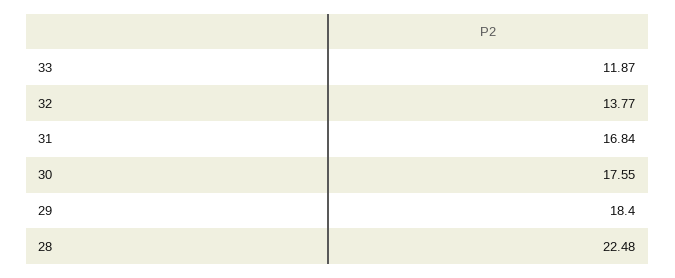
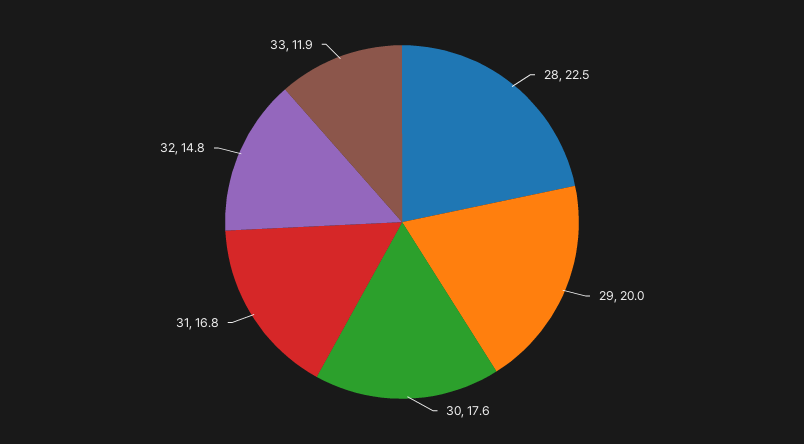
  {
    "33": 11.87,
-   "32": 13.77,
+   "32": 14.8,
    "31": 16.84,
    "30": 17.55,
-   "29": 18.4,
+   "29": 20,
    "28": 22.48
  }

